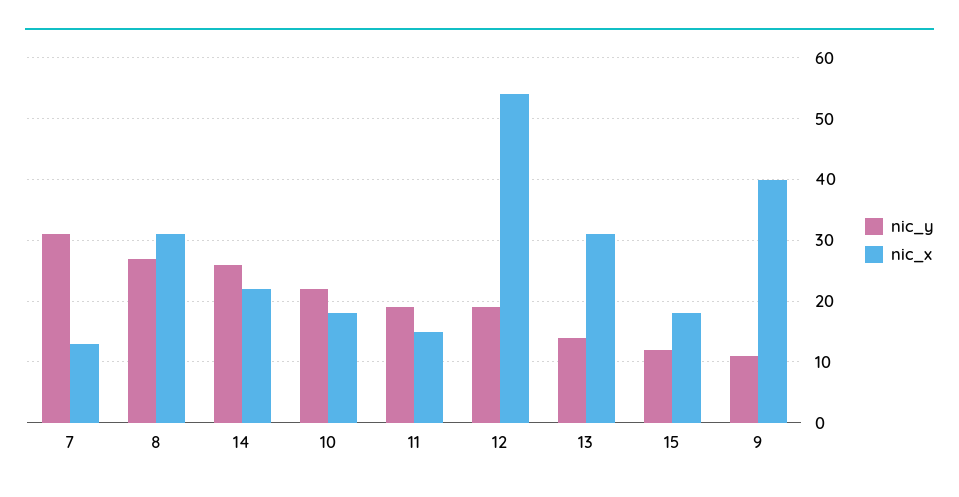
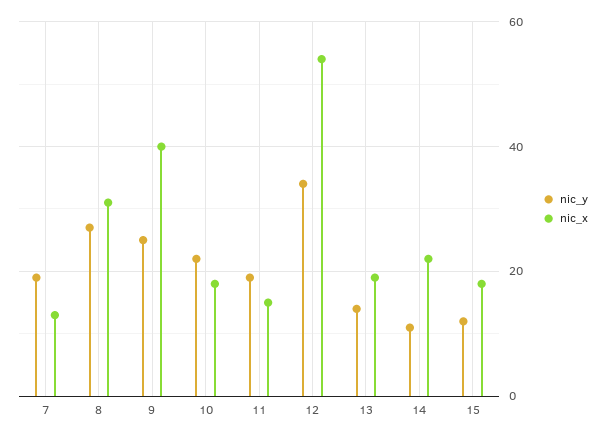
  {
    "nic_y": {
-     "7": 31,
+     "7": 20,
      "8": 27,
-     "14": 26,
+     "14": 10,
      "10": 22,
      "11": 19,
-     "12": 19,
+     "12": 35,
      "13": 14,
      "15": 12,
-     "9": 11
+     "9": 25
    },
    "nic_x": {
      "7": 13,
      "8": 31,
      "14": 22,
      "10": 18,
      "11": 15,
      "12": 54,
-     "13": 31,
+     "13": 20,
      "15": 18,
      "9": 40
    }
  }

